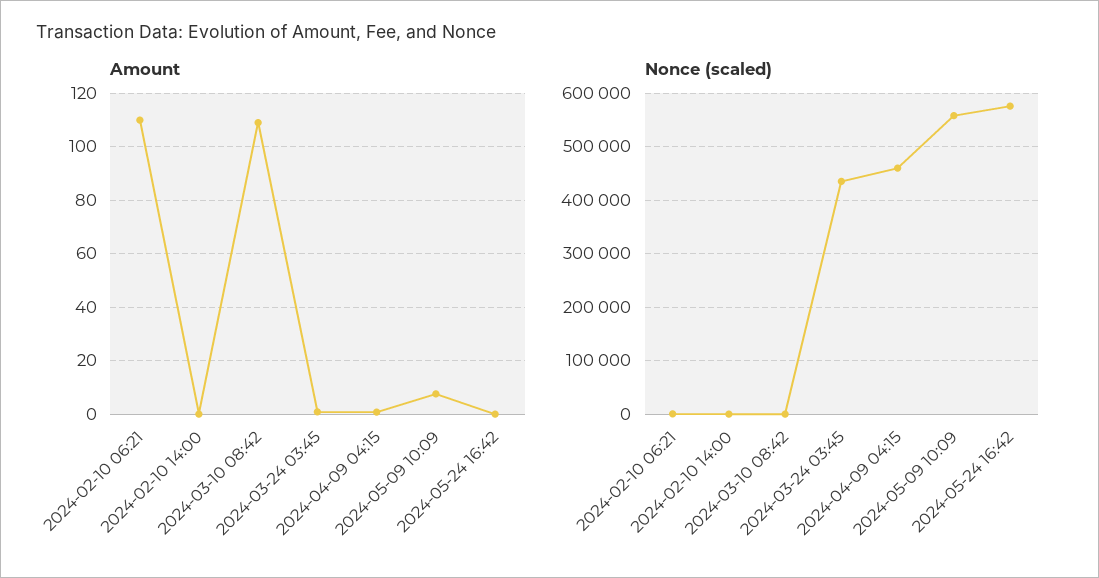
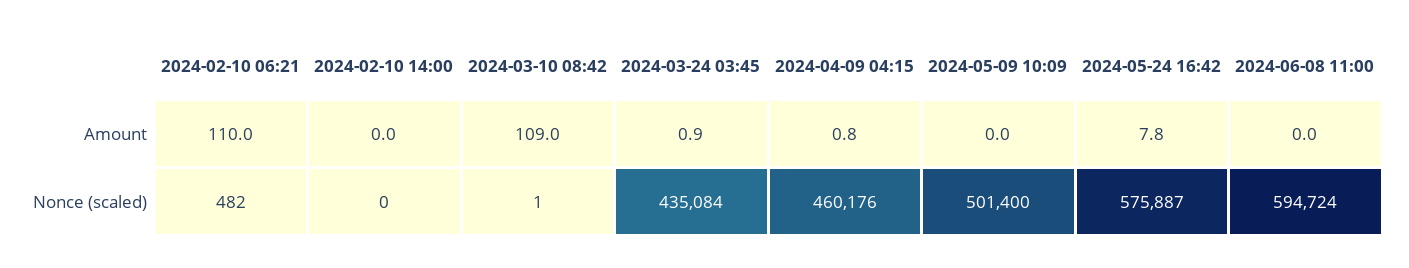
  {
    "Amount": {
      "2024-02-10 06:21": 110,
      "2024-02-10 14:00": 0,
      "2024-03-10 08:42": 109,
      "2024-03-24 03:45": 0.9,
      "2024-04-09 04:15": 0.8,
-     "2024-05-09 10:09": 7.5,
+     "2024-05-09 10:09": 0,
-     "2024-05-24 16:42": 0
+     "2024-05-24 16:42": 7.8,
+     "2024-06-08 11:00": 0
    },
    "Nonce (scaled)": {
      "2024-02-10 06:21": 482,
      "2024-02-10 14:00": 0,
      "2024-03-10 08:42": 1,
      "2024-03-24 03:45": 435084,
      "2024-04-09 04:15": 460176,
-     "2024-05-09 10:09": 560000,
+     "2024-05-09 10:09": 501400,
-     "2024-05-24 16:42": 575887
+     "2024-05-24 16:42": 575887,
+     "2024-06-08 11:00": 594724
    }
  }

